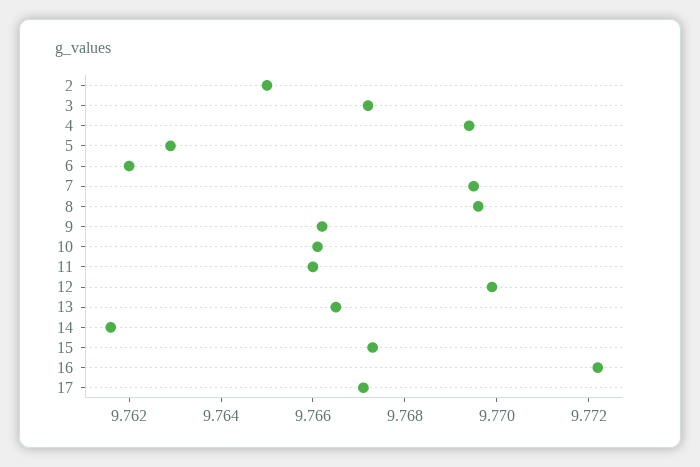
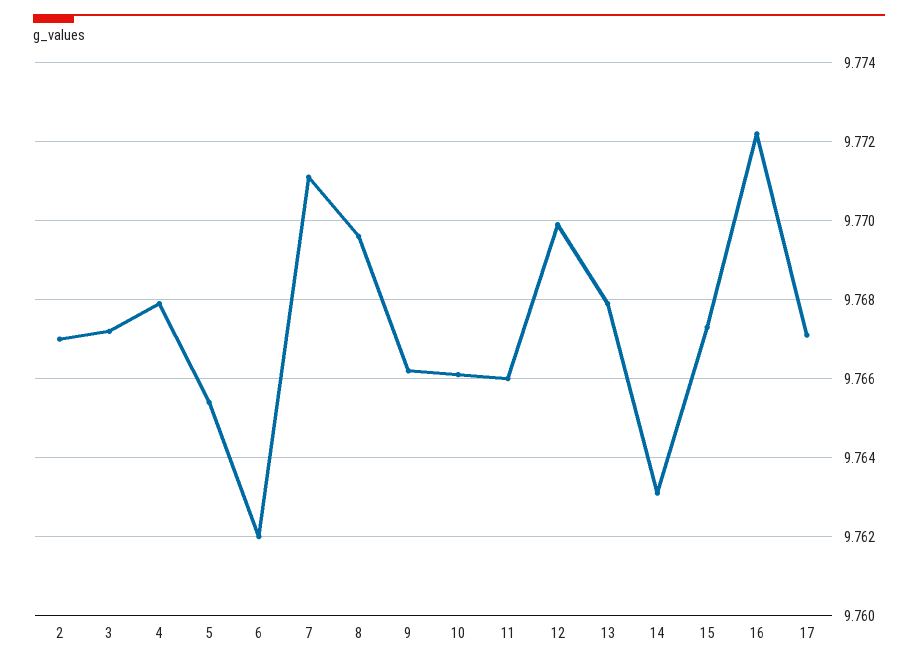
  {
-   "2": 9.765,
+   "2": 9.767,
    "3": 9.767,
-   "4": 9.7695,
+   "4": 9.768,
-   "5": 9.763,
+   "5": 9.7655,
    "6": 9.762,
-   "7": 9.7695,
+   "7": 9.771,
    "8": 9.7695,
    "9": 9.766,
    "10": 9.766,
    "11": 9.766,
    "12": 9.77,
-   "13": 9.7665,
+   "13": 9.768,
-   "14": 9.7615,
+   "14": 9.763,
    "15": 9.7675,
    "16": 9.772,
    "17": 9.767
  }

